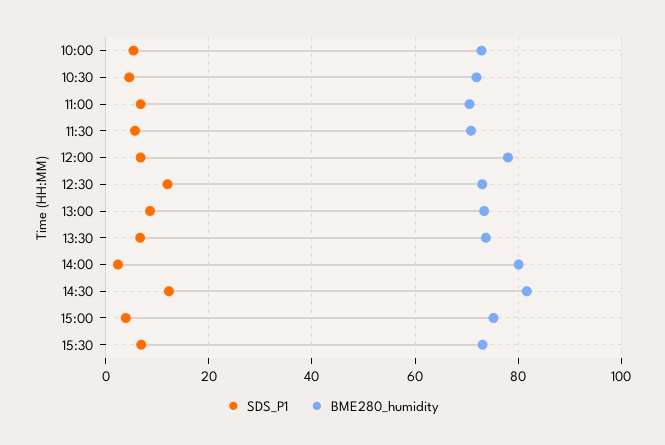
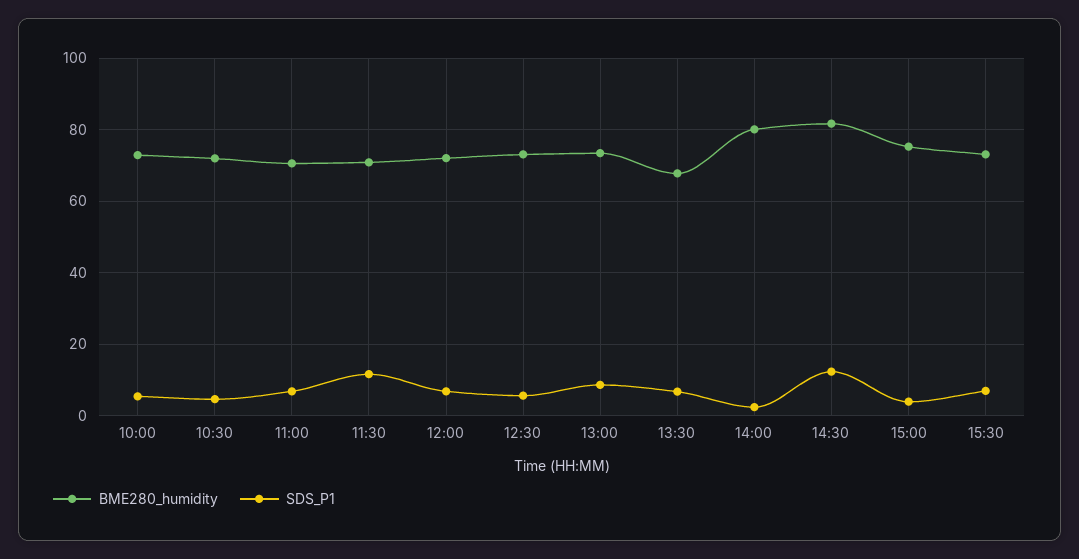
  {
    "SDS_P1": {
      "10:00": 6,
      "10:30": 4,
      "11:00": 6,
-     "11:30": 6,
+     "11:30": 12,
      "12:00": 6,
-     "12:30": 12,
+     "12:30": 6,
      "13:00": 8,
      "13:30": 6,
      "14:00": 2,
      "14:30": 12,
      "15:00": 4,
      "15:30": 6
    },
    "BME280_humidity": {
      "10:00": 72,
      "10:30": 72,
      "11:00": 70,
      "11:30": 70,
-     "12:00": 78,
+     "12:00": 72,
      "12:30": 74,
      "13:00": 74,
-     "13:30": 74,
+     "13:30": 68,
      "14:00": 80,
      "14:30": 82,
      "15:00": 76,
      "15:30": 74
    }
  }

